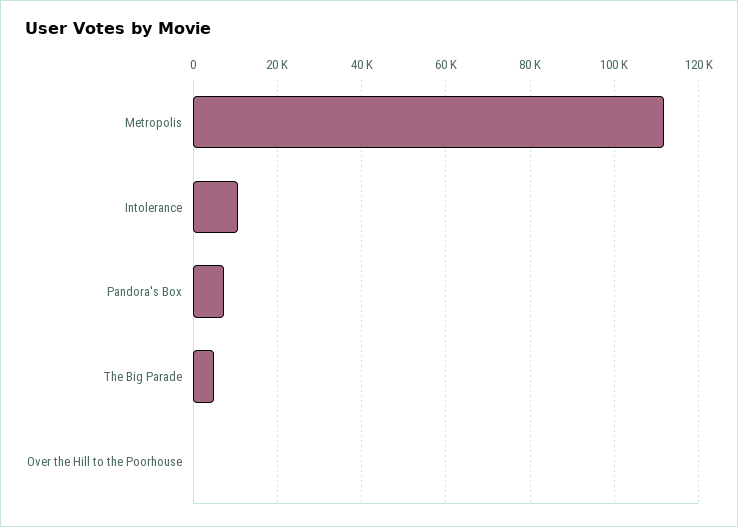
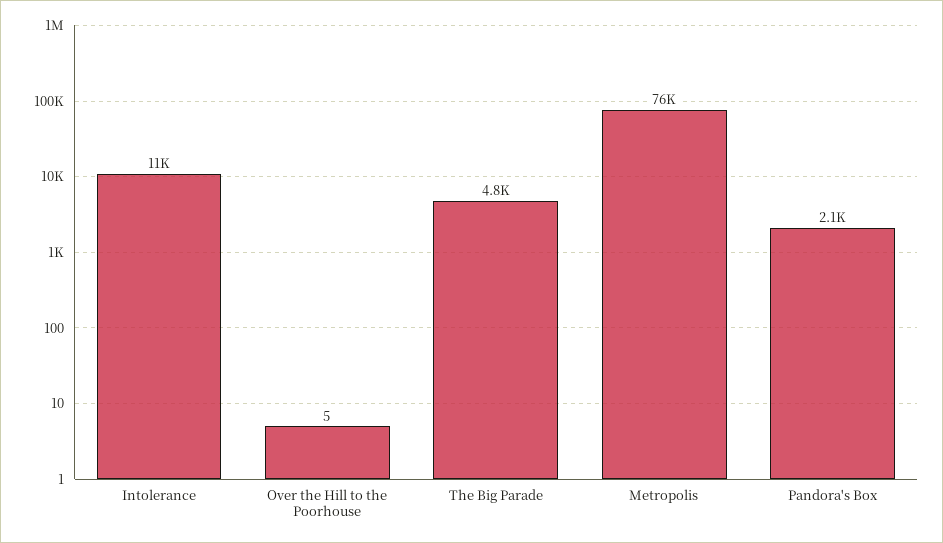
  {
-   "Metropolis": 112000,
+   "Metropolis": 76000,
    "Intolerance": 11000,
-   "Pandora's Box": 8000,
+   "Pandora's Box": 2100,
    "The Big Parade": 4800,
    "Over the Hill to the Poorhouse": 5
  }

